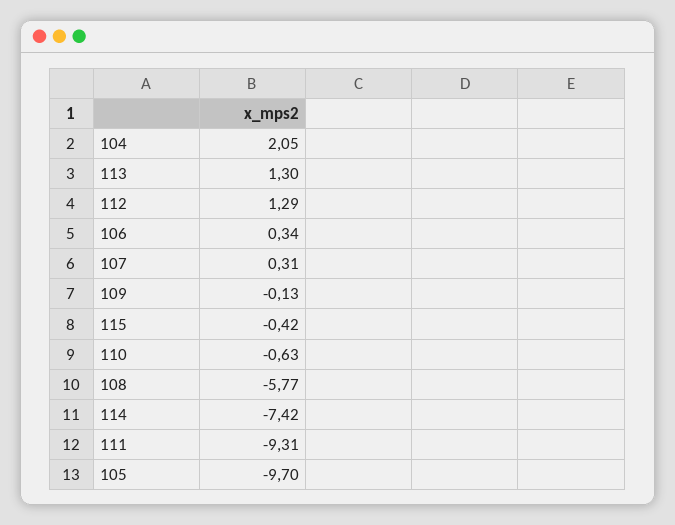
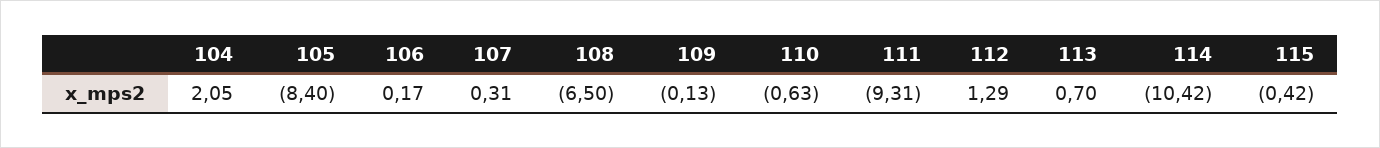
  {
    "104": 2.05,
-   "113": 1.3,
+   "113": 0.7,
    "112": 1.29,
-   "106": 0.34,
+   "106": 0.17,
    "107": 0.31,
    "109": -0.13,
    "115": -0.42,
    "110": -0.63,
-   "108": -5.77,
+   "108": -6.5,
-   "114": -7.42,
+   "114": -10.42,
    "111": -9.31,
-   "105": -9.7
+   "105": -8.4
  }

